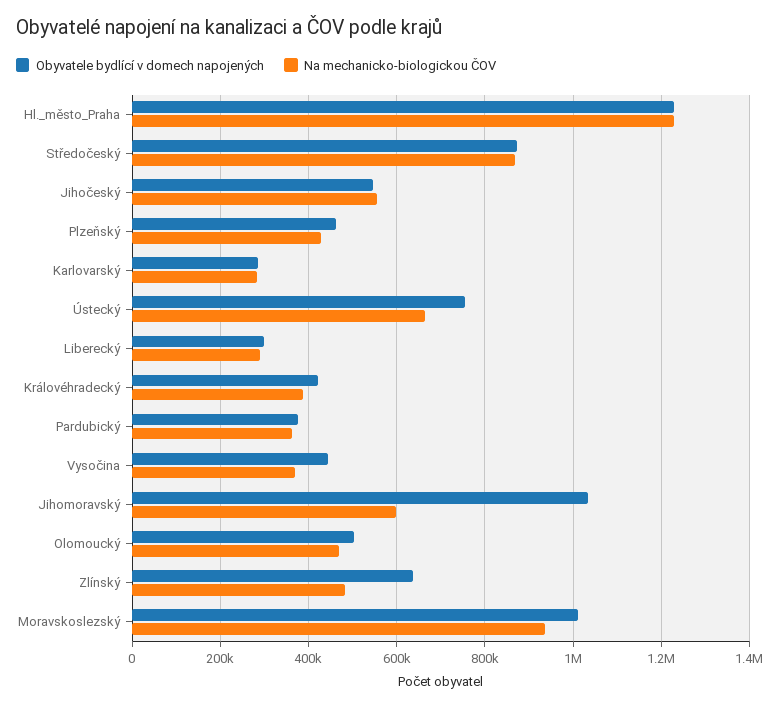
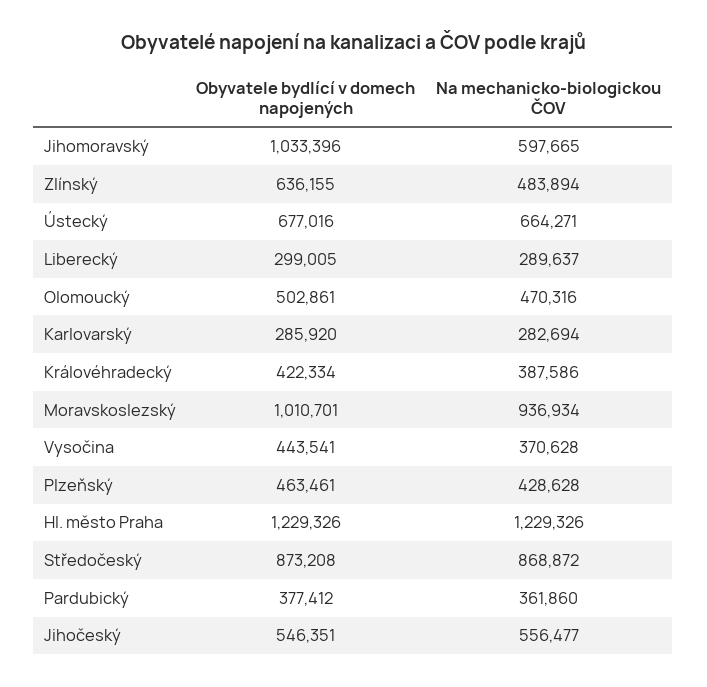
  {
    "Obyvatele bydlící v domech napojených": {
      "Hl._město_Praha": 1229326,
      "Středočeský": 873208,
      "Jihočeský": 546351,
      "Plzeňský": 463461,
      "Karlovarský": 285920,
-     "Ústecký": 760000,
+     "Ústecký": 677016,
      "Liberecký": 299005,
      "Královéhradecký": 422334,
      "Pardubický": 377412,
      "Vysočina": 443541,
      "Jihomoravský": 1033396,
      "Olomoucký": 502861,
      "Zlínský": 636155,
      "Moravskoslezský": 1010701
    },
    "Na mechanicko-biologickou ČOV": {
      "Hl._město_Praha": 1229326,
      "Středočeský": 868872,
      "Jihočeský": 556477,
      "Plzeňský": 428628,
      "Karlovarský": 282694,
      "Ústecký": 664271,
      "Liberecký": 289637,
      "Královéhradecký": 387586,
      "Pardubický": 361860,
      "Vysočina": 370628,
      "Jihomoravský": 597665,
      "Olomoucký": 470316,
      "Zlínský": 483894,
      "Moravskoslezský": 936934
    }
  }

